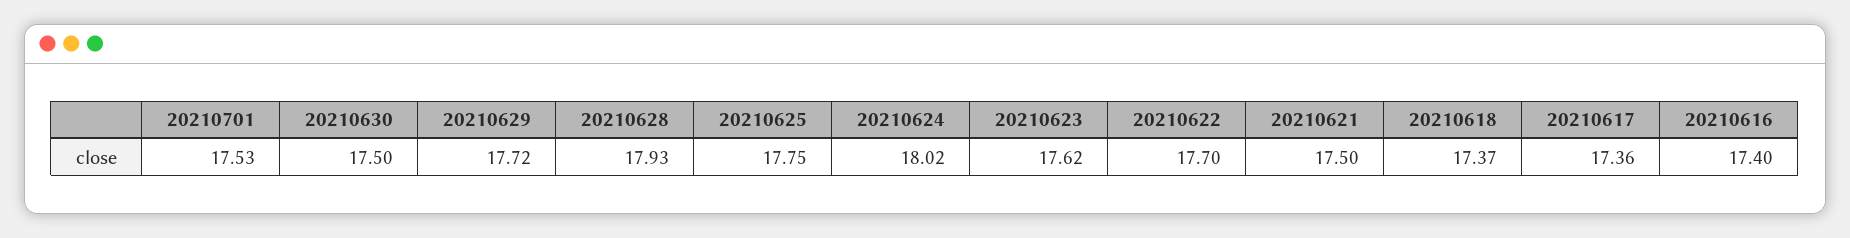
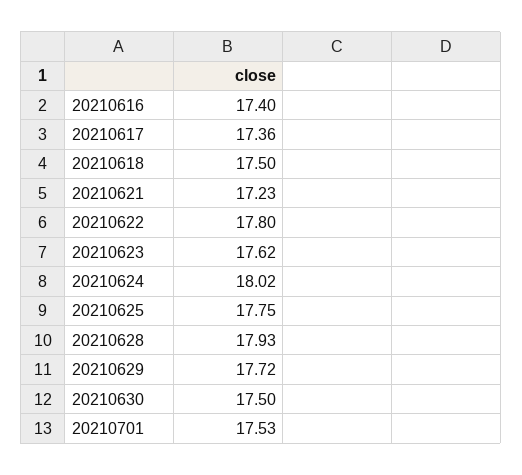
  {
    "20210701": 17.53,
    "20210630": 17.5,
    "20210629": 17.72,
    "20210628": 17.93,
    "20210625": 17.75,
    "20210624": 18.02,
    "20210623": 17.62,
-   "20210622": 17.7,
+   "20210622": 17.8,
-   "20210621": 17.5,
+   "20210621": 17.23,
-   "20210618": 17.37,
+   "20210618": 17.5,
    "20210617": 17.36,
    "20210616": 17.4
  }

